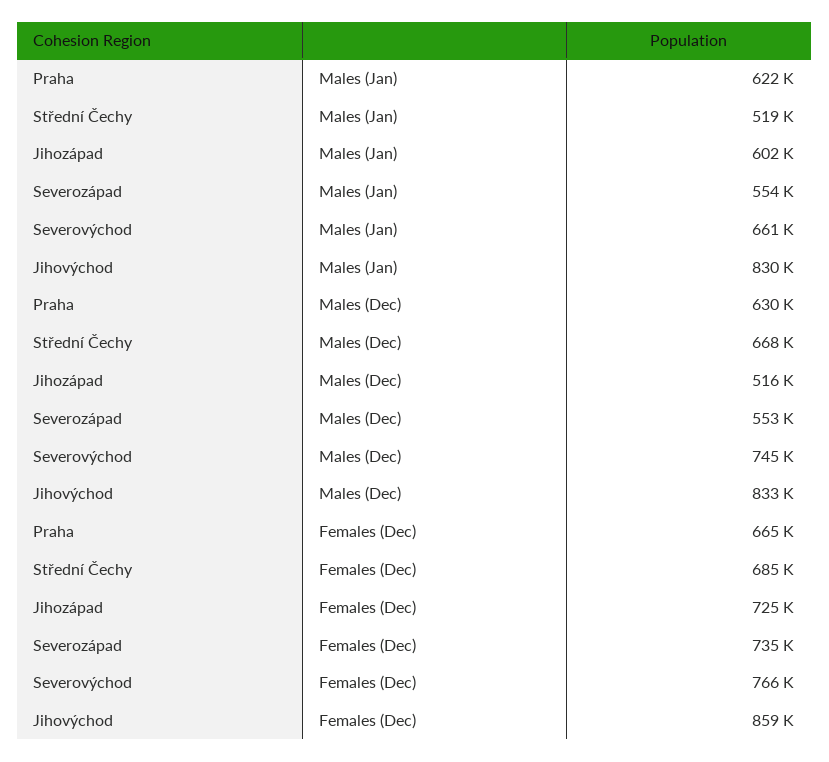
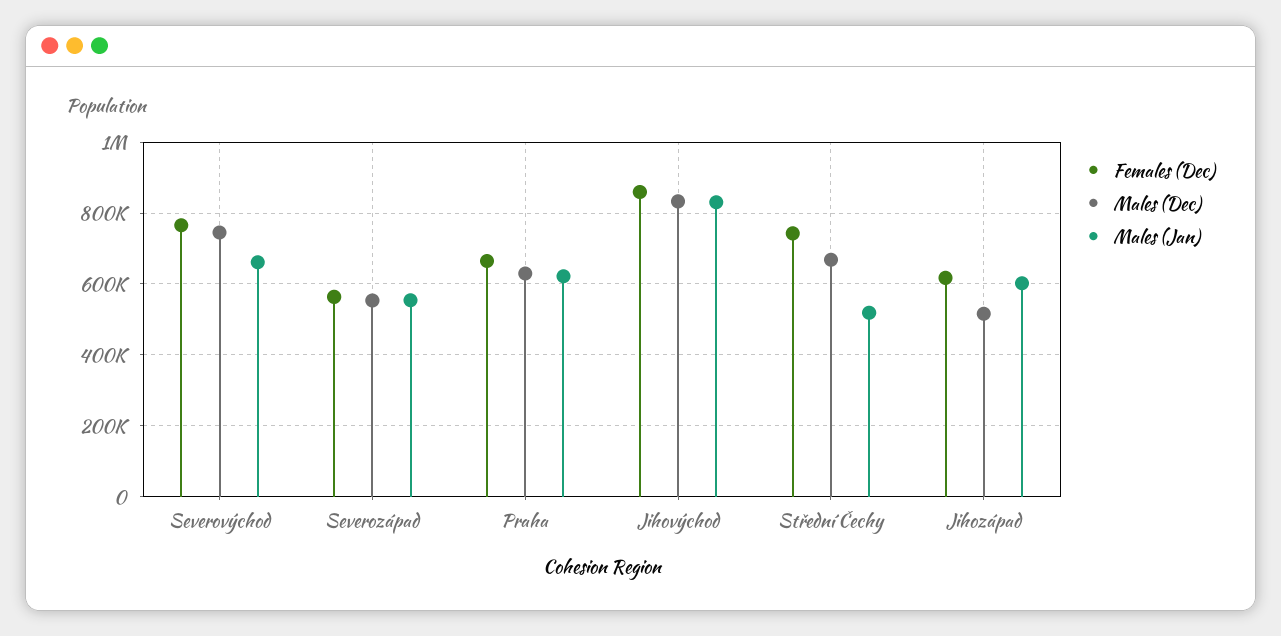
  {
    "Males (Jan)": {
      "Praha": 622000,
      "Střední Čechy": 519000,
      "Jihozápad": 602000,
      "Severozápad": 554000,
      "Severovýchod": 661000,
      "Jihovýchod": 830000
    },
    "Males (Dec)": {
      "Praha": 630000,
      "Střední Čechy": 668000,
      "Jihozápad": 516000,
      "Severozápad": 553000,
      "Severovýchod": 745000,
      "Jihovýchod": 833000
    },
    "Females (Dec)": {
      "Praha": 665000,
-     "Střední Čechy": 685000,
+     "Střední Čechy": 740000,
-     "Jihozápad": 725000,
+     "Jihozápad": 620000,
-     "Severozápad": 735000,
+     "Severozápad": 560000,
      "Severovýchod": 766000,
      "Jihovýchod": 859000
    }
  }

